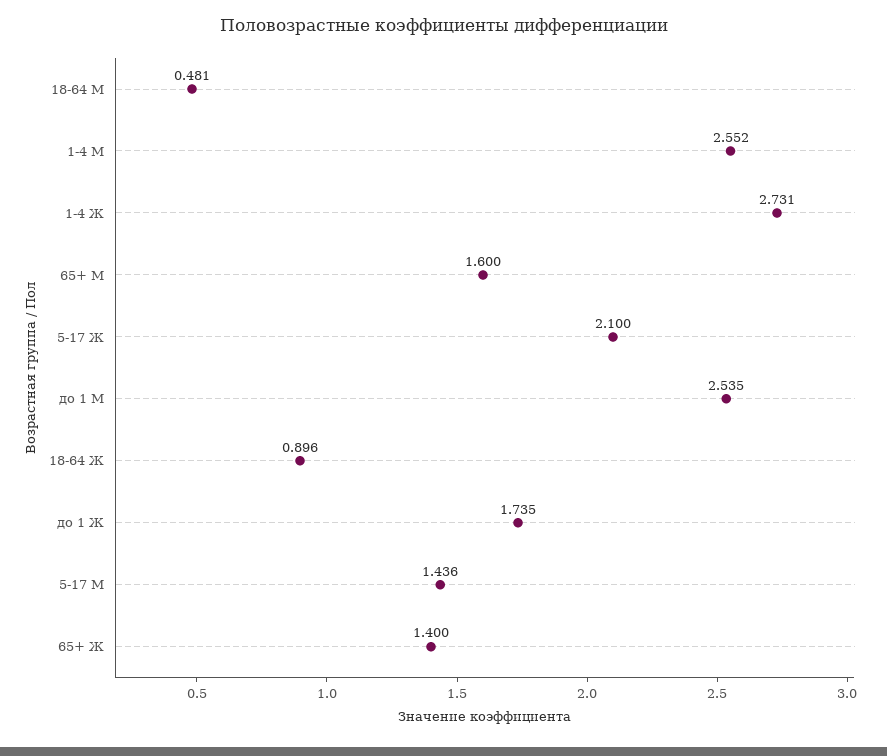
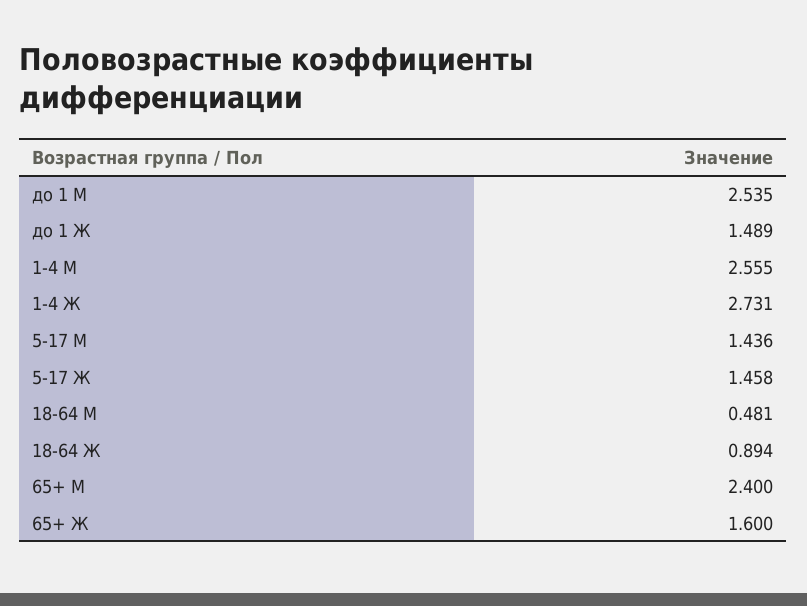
  {
    "18-64 М": 0.481,
-   "1-4 М": 2.552,
+   "1-4 М": 2.555,
    "1-4 Ж": 2.731,
-   "65+ М": 1.6,
+   "65+ М": 2.4,
-   "5-17 Ж": 2.1,
+   "5-17 Ж": 1.458,
    "до 1 М": 2.535,
-   "18-64 Ж": 0.896,
+   "18-64 Ж": 0.894,
-   "до 1 Ж": 1.735,
+   "до 1 Ж": 1.489,
    "5-17 М": 1.436,
-   "65+ Ж": 1.4
+   "65+ Ж": 1.6
  }

